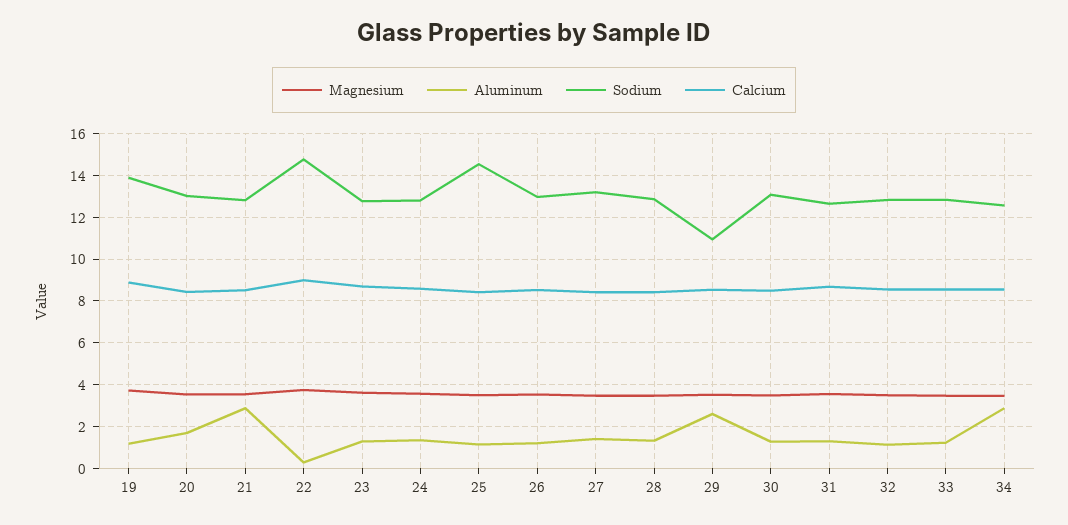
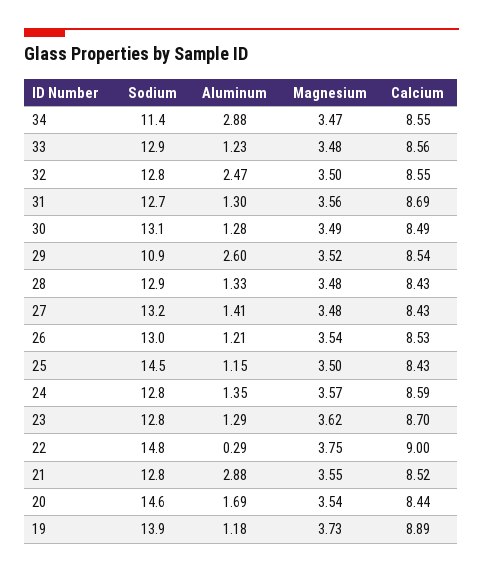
  {
    "Magnesium": {
      "19": 3.73,
      "20": 3.54,
      "21": 3.55,
      "22": 3.75,
      "23": 3.62,
      "24": 3.57,
      "25": 3.5,
      "26": 3.54,
      "27": 3.48,
      "28": 3.48,
      "29": 3.52,
      "30": 3.49,
      "31": 3.56,
      "32": 3.5,
      "33": 3.48,
      "34": 3.47
    },
    "Aluminum": {
      "19": 1.18,
      "20": 1.69,
      "21": 2.88,
      "22": 0.29,
      "23": 1.29,
      "24": 1.35,
      "25": 1.15,
      "26": 1.21,
      "27": 1.41,
      "28": 1.33,
      "29": 2.6,
      "30": 1.28,
      "31": 1.3,
-     "32": 1,
+     "32": 2.47,
      "33": 1.23,
      "34": 2.88
    },
    "Sodium": {
      "19": 13.9,
-     "20": 13,
+     "20": 14.6,
      "21": 12.8,
      "22": 14.8,
      "23": 12.8,
      "24": 12.8,
      "25": 14.5,
      "26": 13,
      "27": 13.2,
      "28": 12.9,
      "29": 10.9,
      "30": 13.1,
      "31": 12.7,
      "32": 12.8,
      "33": 12.9,
-     "34": 12.5
+     "34": 11.4
    },
    "Calcium": {
      "19": 8.89,
      "20": 8.44,
      "21": 8.52,
      "22": 9,
      "23": 8.7,
      "24": 8.59,
      "25": 8.43,
      "26": 8.53,
      "27": 8.43,
      "28": 8.43,
      "29": 8.54,
      "30": 8.49,
      "31": 8.69,
      "32": 8.55,
      "33": 8.56,
      "34": 8.55
    }
  }

